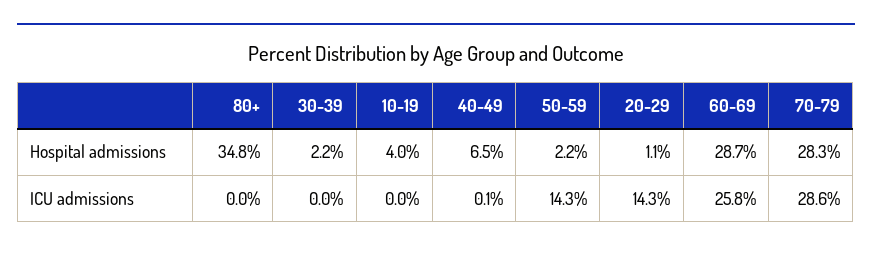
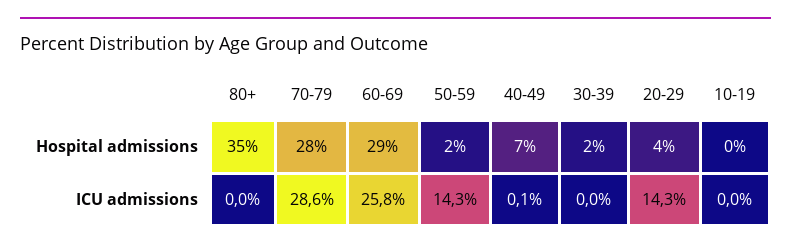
  {
    "80+": {
      "Hospital admissions": 34.8,
      "ICU admissions": 0
    },
    "30-39": {
      "Hospital admissions": 2.2,
      "ICU admissions": 0
    },
    "10-19": {
-     "Hospital admissions": 4,
+     "Hospital admissions": 0,
      "ICU admissions": 0
    },
    "40-49": {
      "Hospital admissions": 6.5,
      "ICU admissions": 0.1
    },
    "50-59": {
      "Hospital admissions": 2.2,
      "ICU admissions": 14.3
    },
    "20-29": {
-     "Hospital admissions": 1.1,
+     "Hospital admissions": 4,
      "ICU admissions": 14.3
    },
    "60-69": {
      "Hospital admissions": 28.7,
      "ICU admissions": 25.8
    },
    "70-79": {
      "Hospital admissions": 28.3,
      "ICU admissions": 28.6
    }
  }

